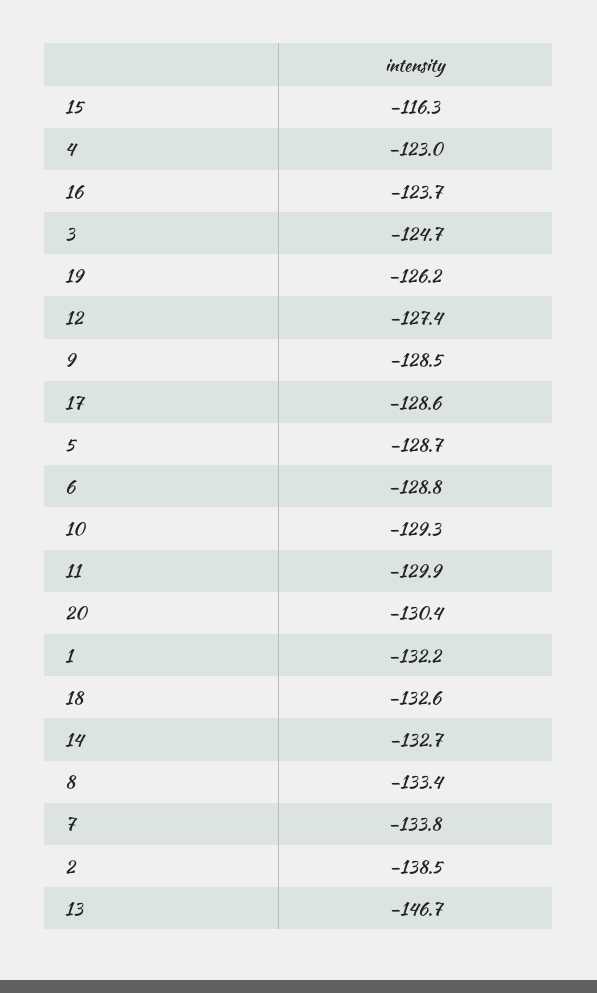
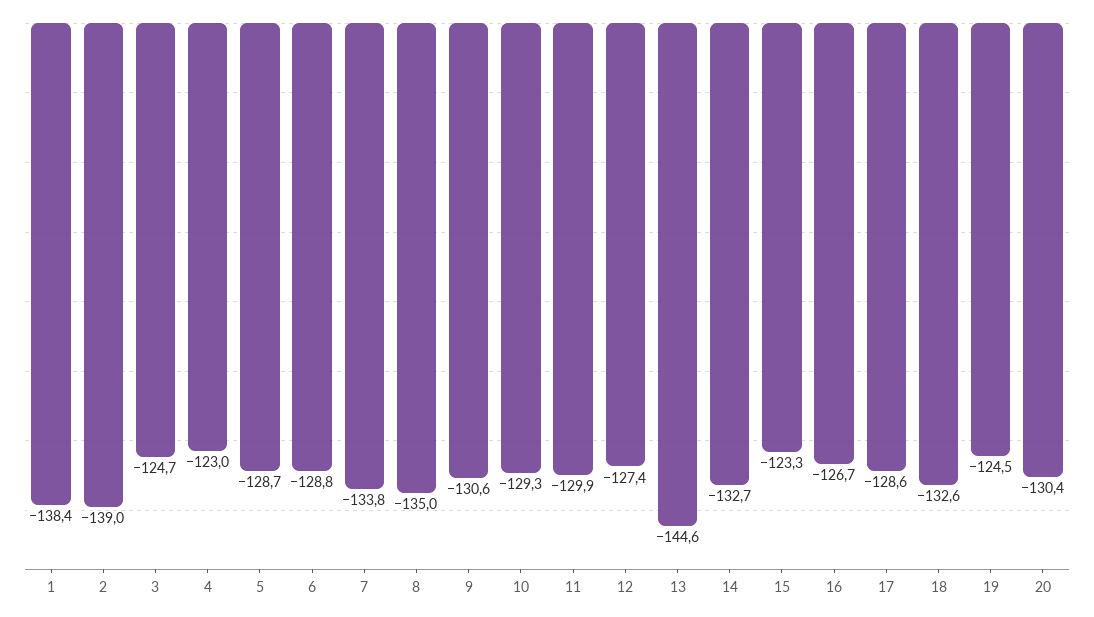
  {
-   "15": -116.3,
+   "15": -123.3,
    "4": -123,
-   "16": -123.7,
+   "16": -126.7,
    "3": -124.7,
-   "19": -126.2,
+   "19": -124.5,
    "12": -127.4,
-   "9": -128.5,
+   "9": -130.6,
    "17": -128.6,
    "5": -128.7,
    "6": -128.8,
    "10": -129.3,
    "11": -129.9,
    "20": -130.4,
-   "1": -132.2,
+   "1": -138.4,
    "18": -132.6,
    "14": -132.7,
-   "8": -133.4,
+   "8": -135,
    "7": -133.8,
-   "2": -138.5,
+   "2": -139,
-   "13": -146.7
+   "13": -144.6
  }

